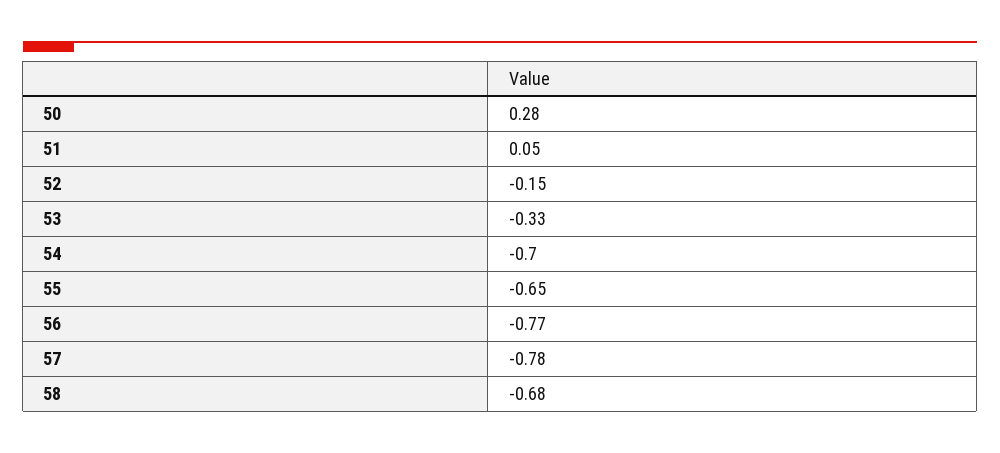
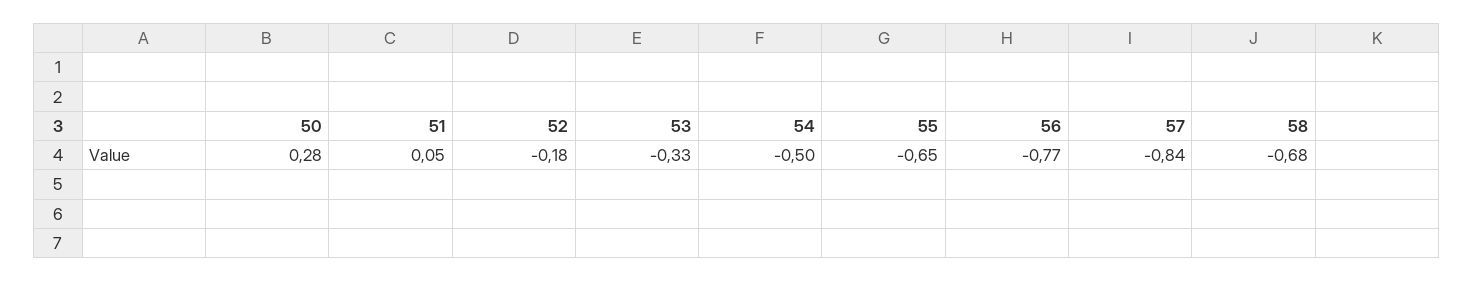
  {
    "50": 0.28,
    "51": 0.05,
-   "52": -0.15,
+   "52": -0.18,
    "53": -0.33,
-   "54": -0.7,
+   "54": -0.5,
    "55": -0.65,
    "56": -0.77,
-   "57": -0.78,
+   "57": -0.84,
    "58": -0.68
  }

